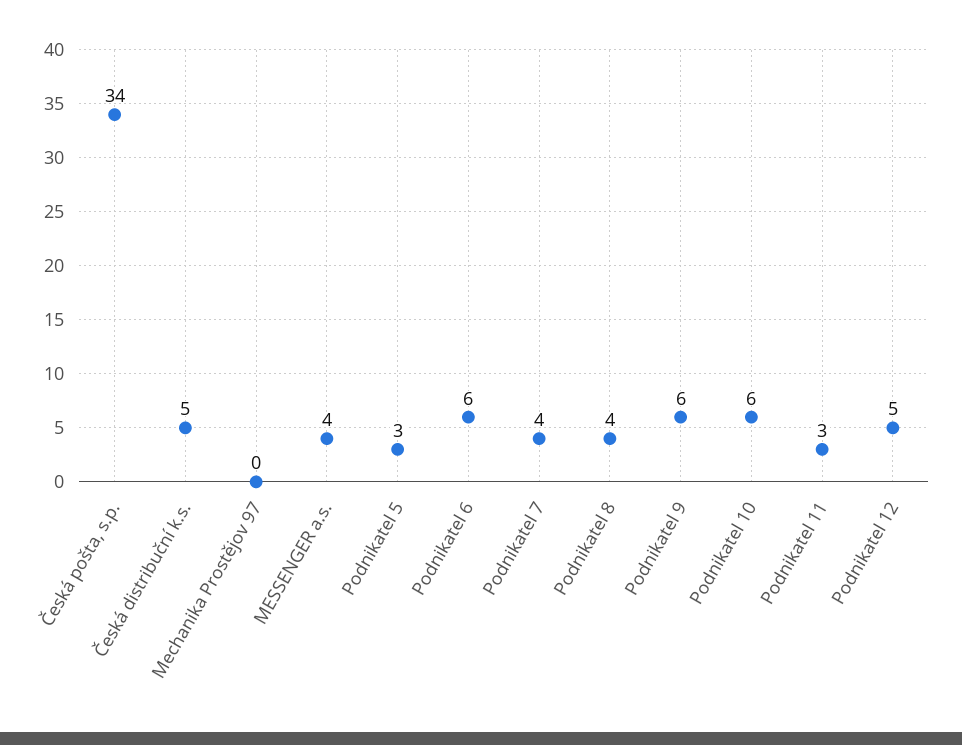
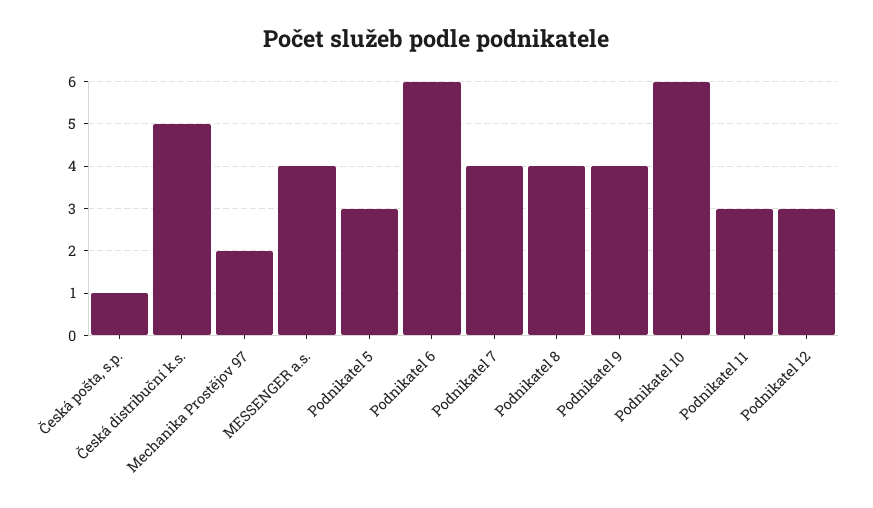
  {
-   "Česká pošta, s.p.": 34,
+   "Česká pošta, s.p.": 1,
    "Česká distribuční k.s.": 5,
-   "Mechanika Prostějov 97": 0,
+   "Mechanika Prostějov 97": 2,
    "MESSENGER a.s.": 4,
    "Podnikatel 5": 3,
    "Podnikatel 6": 6,
    "Podnikatel 7": 4,
    "Podnikatel 8": 4,
-   "Podnikatel 9": 6,
+   "Podnikatel 9": 4,
    "Podnikatel 10": 6,
    "Podnikatel 11": 3,
-   "Podnikatel 12": 5
+   "Podnikatel 12": 3
  }

